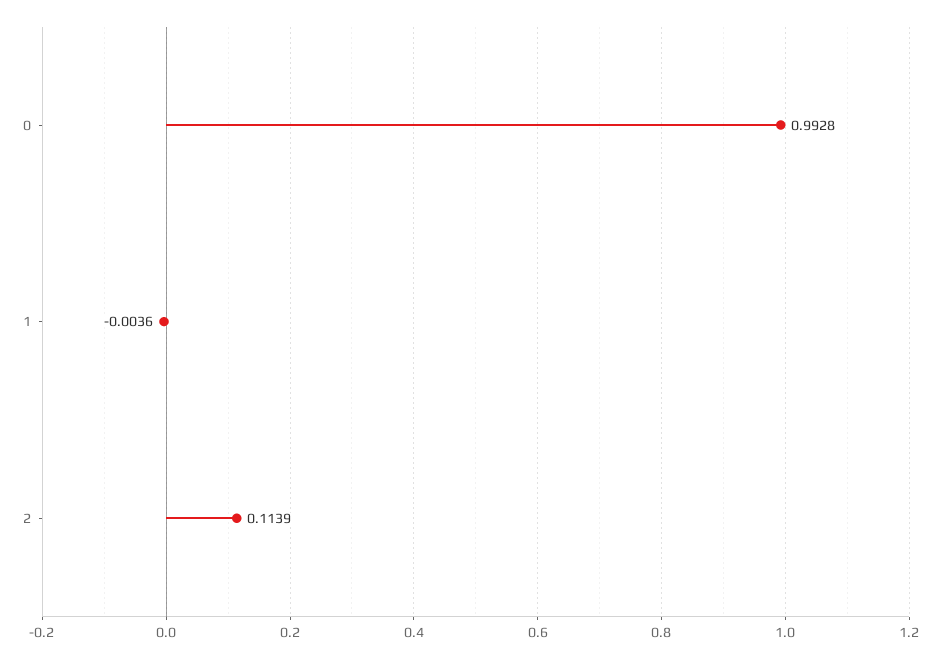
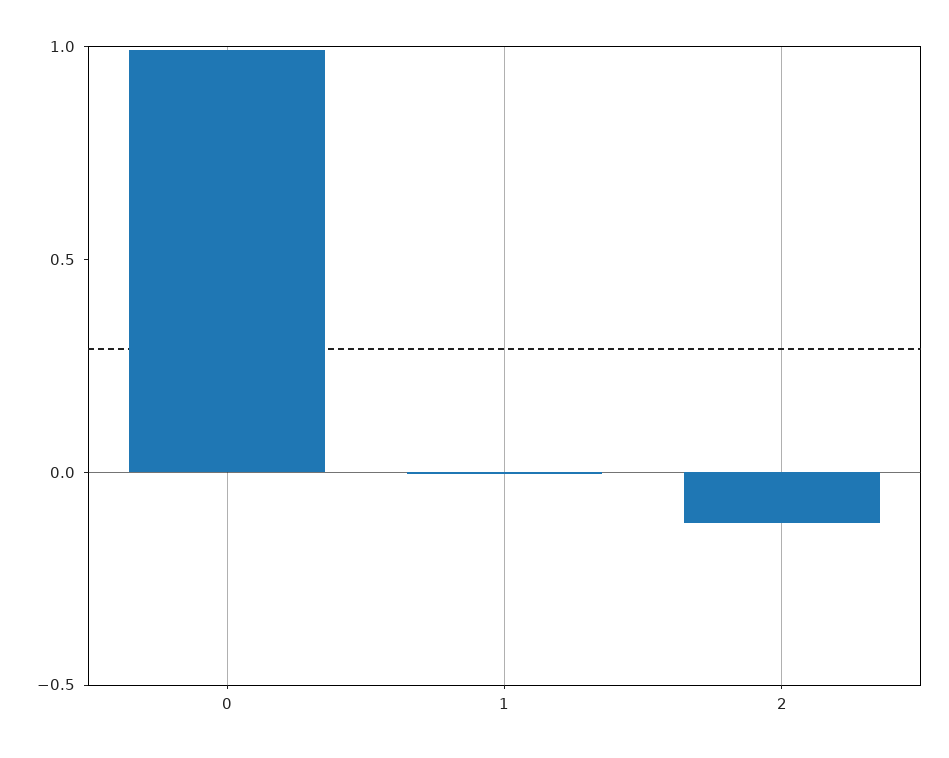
  {
    "0": 0.9928,
    "1": -0.0036,
-   "2": 0.1139
+   "2": -0.1
  }

